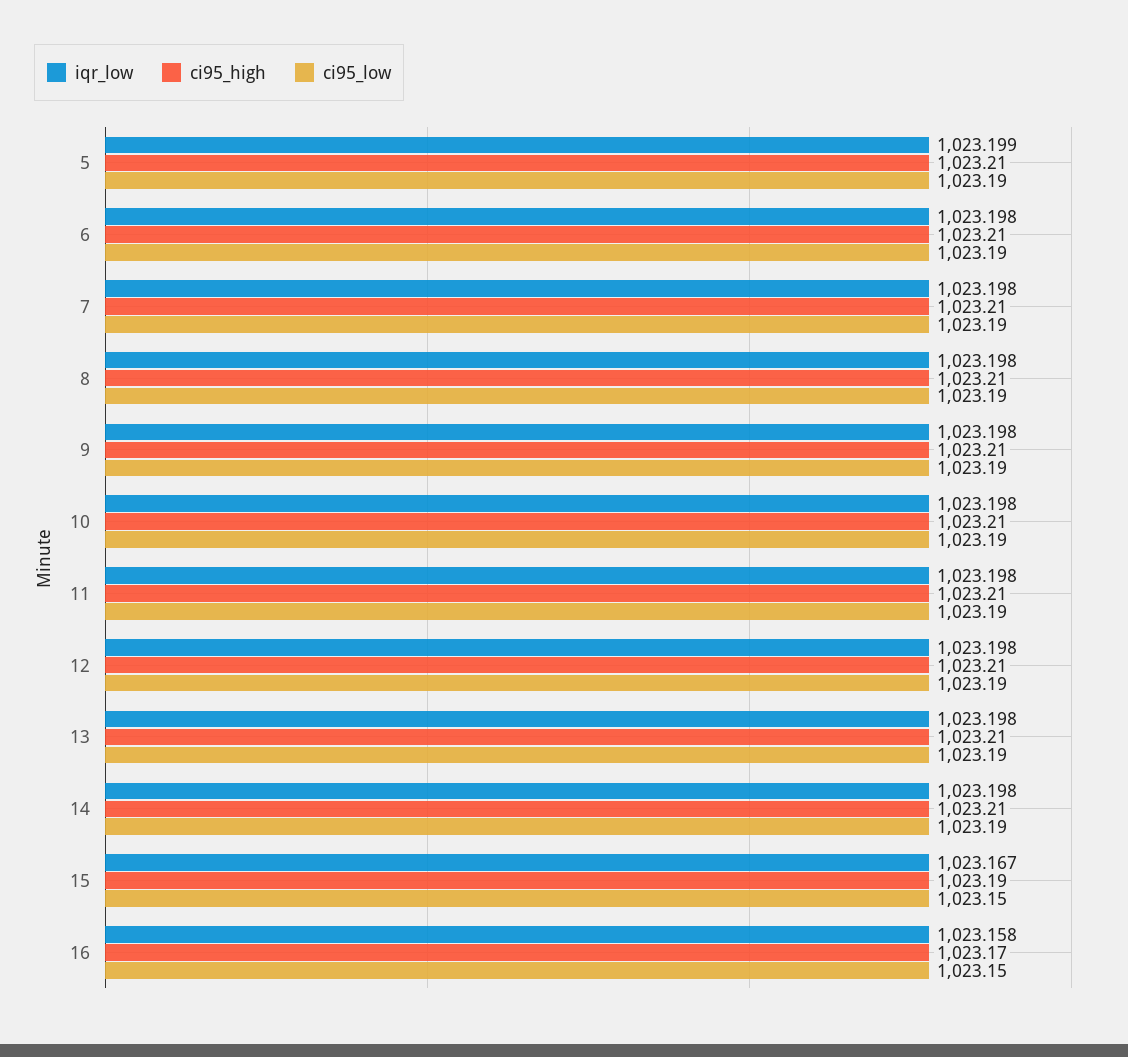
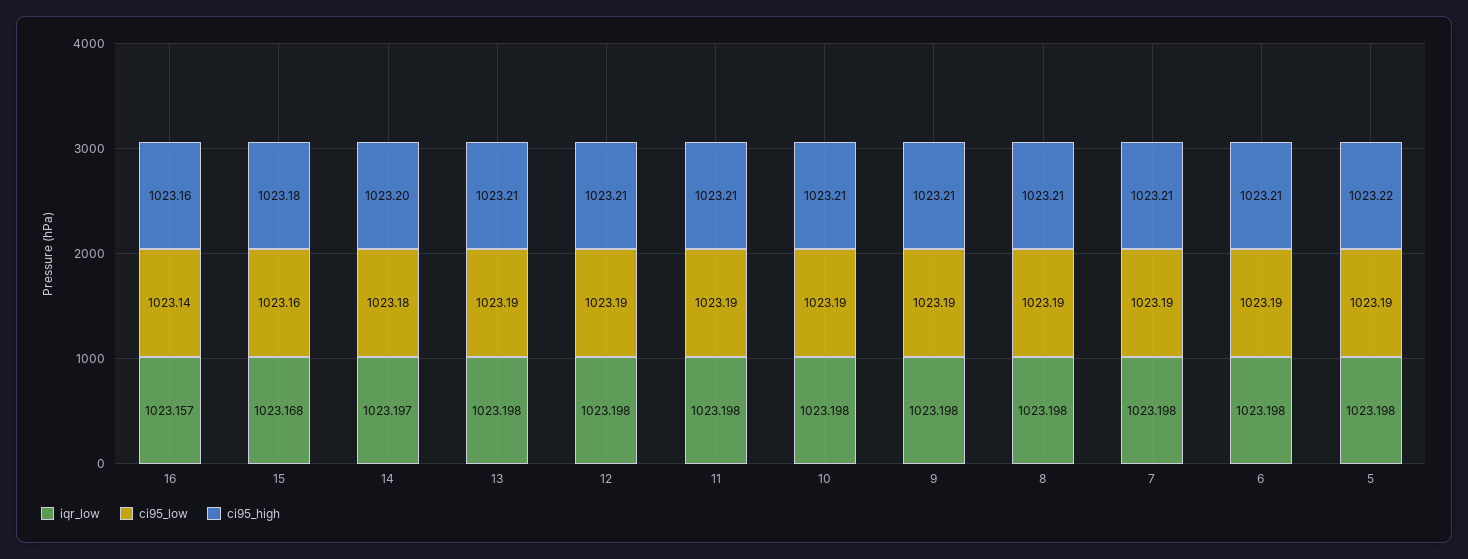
  {
    "iqr_low": {
-     "5": 1023.199,
+     "5": 1023.198,
      "6": 1023.198,
      "7": 1023.198,
      "8": 1023.198,
      "9": 1023.198,
      "10": 1023.198,
      "11": 1023.198,
      "12": 1023.198,
      "13": 1023.198,
-     "14": 1023.198,
+     "14": 1023.197,
-     "15": 1023.167,
+     "15": 1023.168,
-     "16": 1023.158
+     "16": 1023.157
    },
    "ci95_high": {
-     "5": 1023.21,
+     "5": 1023.22,
      "6": 1023.21,
      "7": 1023.21,
      "8": 1023.21,
      "9": 1023.21,
      "10": 1023.21,
      "11": 1023.21,
      "12": 1023.21,
      "13": 1023.21,
-     "14": 1023.21,
+     "14": 1023.2,
-     "15": 1023.19,
+     "15": 1023.18,
-     "16": 1023.17
+     "16": 1023.16
    },
    "ci95_low": {
      "5": 1023.19,
      "6": 1023.19,
      "7": 1023.19,
      "8": 1023.19,
      "9": 1023.19,
      "10": 1023.19,
      "11": 1023.19,
      "12": 1023.19,
      "13": 1023.19,
-     "14": 1023.19,
+     "14": 1023.18,
-     "15": 1023.15,
+     "15": 1023.16,
-     "16": 1023.15
+     "16": 1023.14
    }
  }

